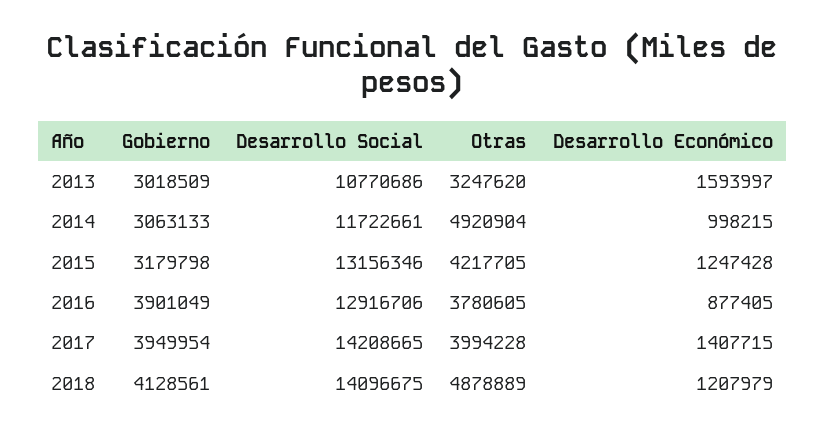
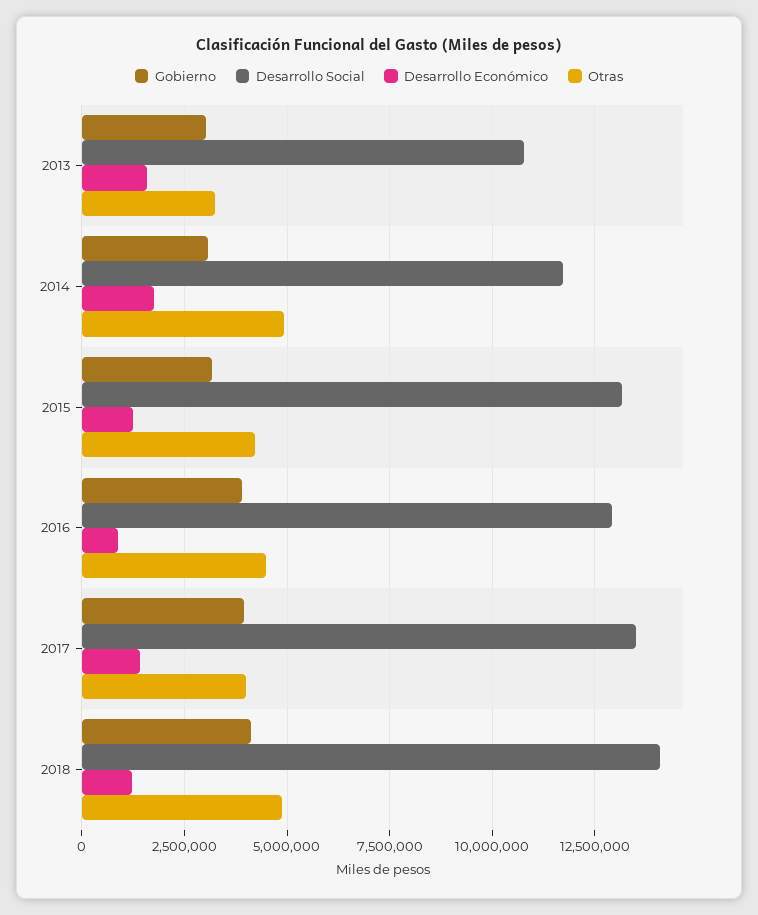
  {
    "Gobierno": {
      "2013": 3018509,
      "2014": 3063133,
      "2015": 3179798,
      "2016": 3901049,
      "2017": 3949954,
      "2018": 4128561
    },
    "Desarrollo Social": {
      "2013": 10770686,
      "2014": 11722661,
      "2015": 13156346,
      "2016": 12916706,
-     "2017": 14208665,
+     "2017": 13500000,
      "2018": 14096675
    },
    "Otras": {
      "2013": 3247620,
      "2014": 4920904,
      "2015": 4217705,
-     "2016": 3780605,
+     "2016": 4500000,
      "2017": 3994228,
      "2018": 4878889
    },
    "Desarrollo Económico": {
      "2013": 1593997,
-     "2014": 998215,
+     "2014": 1750000,
      "2015": 1247428,
      "2016": 877405,
      "2017": 1407715,
      "2018": 1207979
    }
  }

